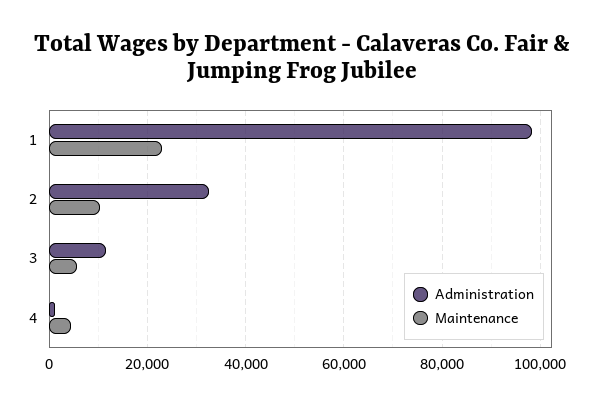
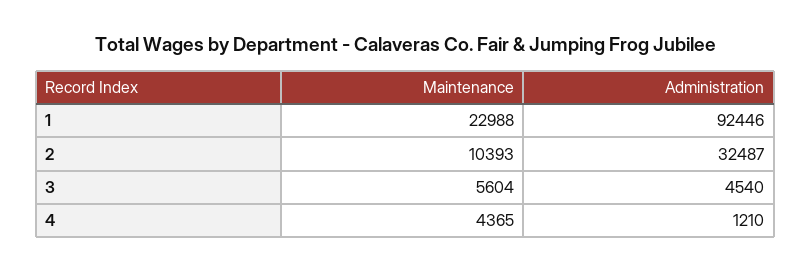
  {
    "Administration": {
-     "1": 98000,
+     "1": 92446,
      "2": 32487,
-     "3": 12000,
+     "3": 4540,
      "4": 1210
    },
    "Maintenance": {
      "1": 22988,
      "2": 10393,
      "3": 5604,
      "4": 4365
    }
  }

